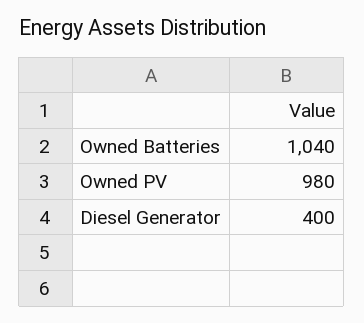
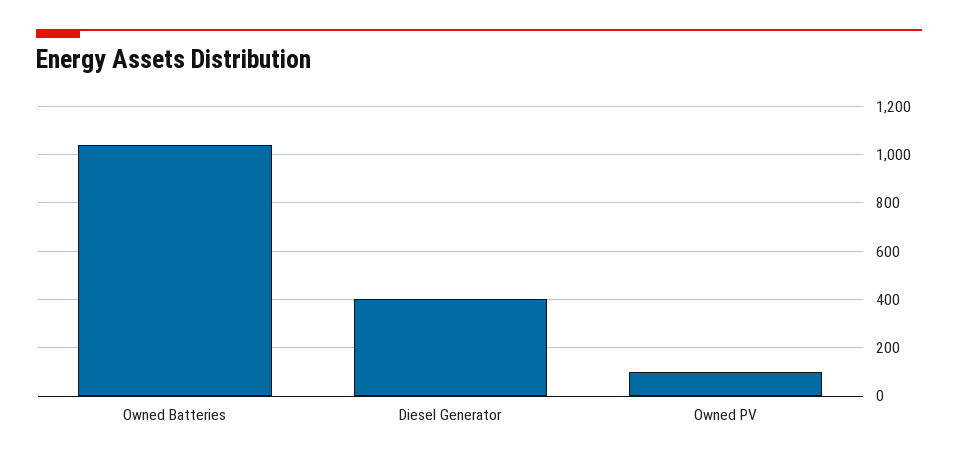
  {
    "Owned Batteries": 1040,
-   "Owned PV": 980,
+   "Owned PV": 100,
    "Diesel Generator": 400
  }

